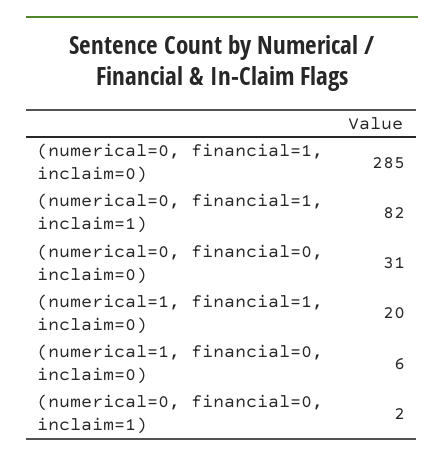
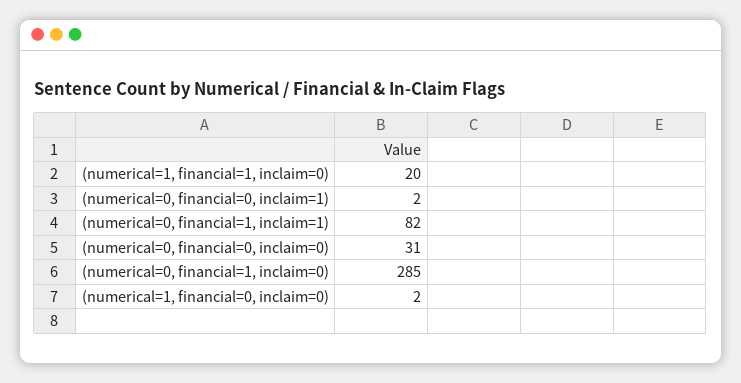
  {
    "(numerical=0, financial=1, inclaim=0)": 285,
    "(numerical=0, financial=1, inclaim=1)": 82,
    "(numerical=0, financial=0, inclaim=0)": 31,
    "(numerical=1, financial=1, inclaim=0)": 20,
-   "(numerical=1, financial=0, inclaim=0)": 6,
+   "(numerical=1, financial=0, inclaim=0)": 2,
    "(numerical=0, financial=0, inclaim=1)": 2
  }

